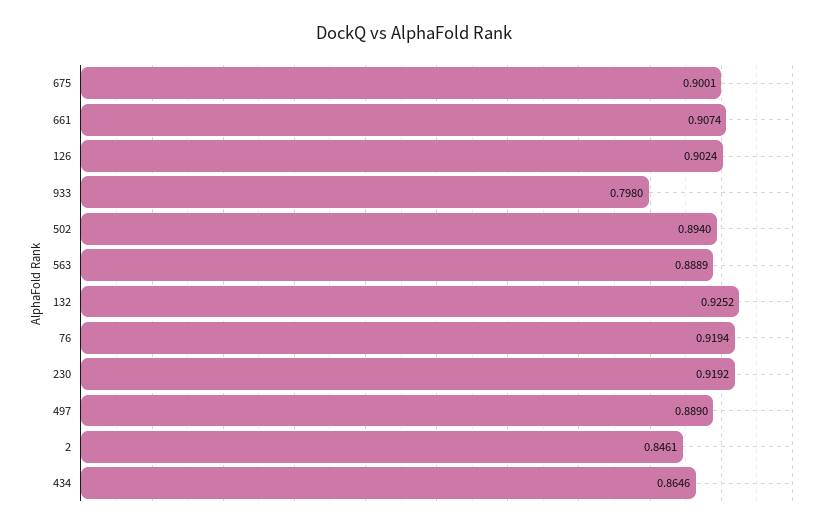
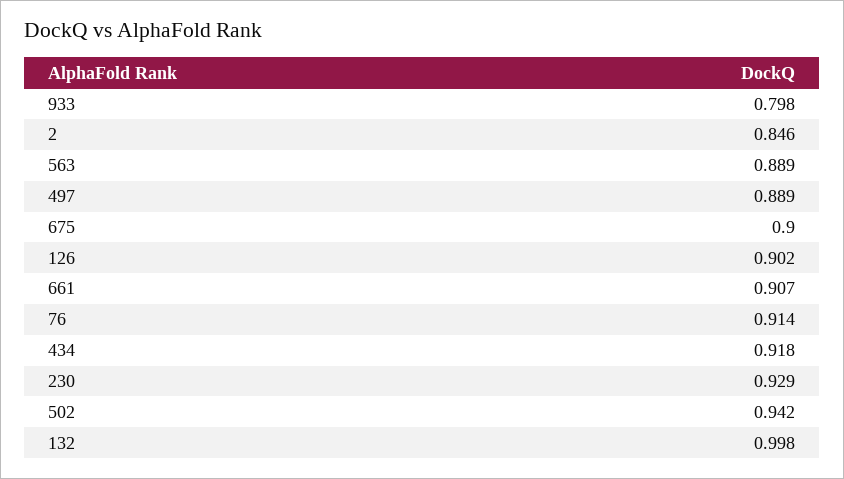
  {
    "675": 0.9001,
    "661": 0.9074,
    "126": 0.9024,
    "933": 0.798,
-   "502": 0.894,
+   "502": 0.942,
    "563": 0.8889,
-   "132": 0.9252,
+   "132": 0.998,
-   "76": 0.9194,
+   "76": 0.914,
-   "230": 0.9192,
+   "230": 0.929,
    "497": 0.889,
    "2": 0.8461,
-   "434": 0.8646
+   "434": 0.918
  }

